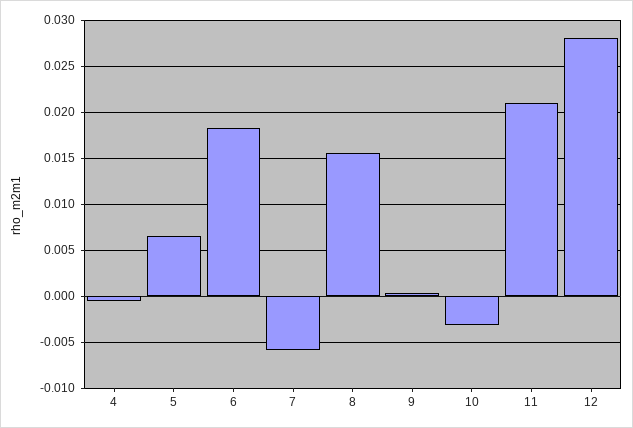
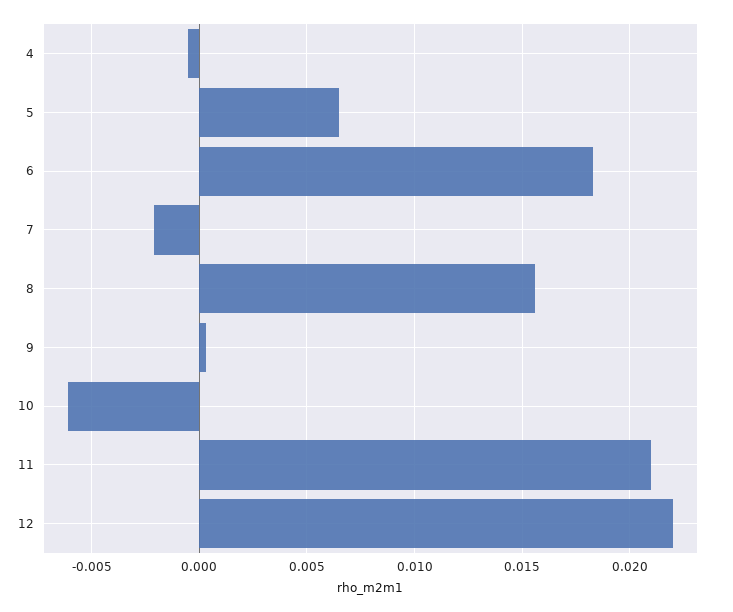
  {
    "4": -0.0005,
    "5": 0.0065,
    "6": 0.0185,
-   "7": -0.006,
+   "7": -0.002,
    "8": 0.0155,
    "9": 0.0005,
-   "10": -0.003,
+   "10": -0.006,
    "11": 0.021,
-   "12": 0.028
+   "12": 0.022
  }

